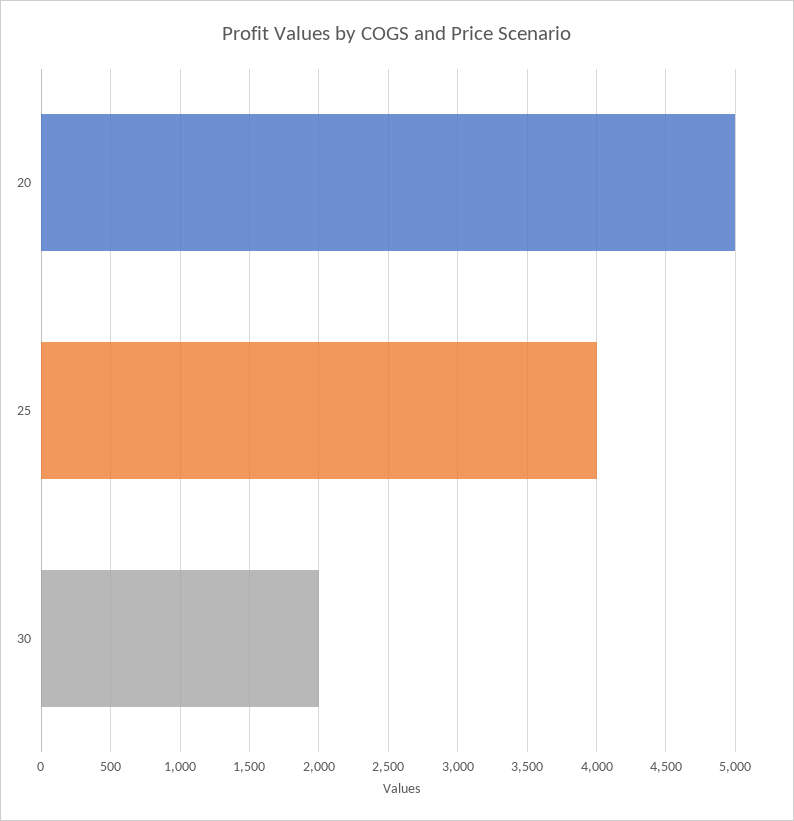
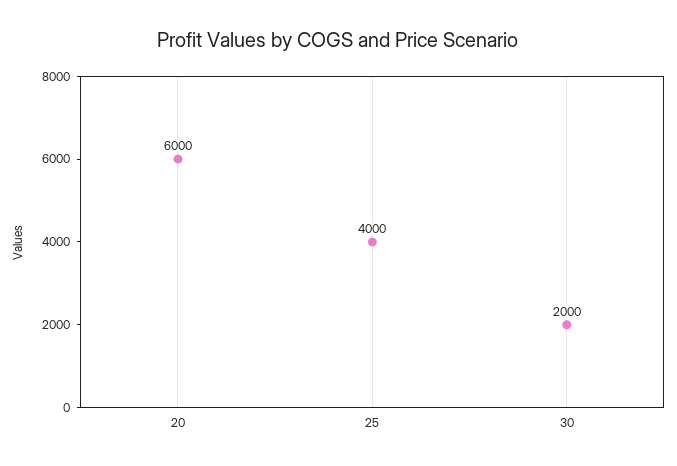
  {
-   "20": 5000,
+   "20": 6000,
    "25": 4000,
    "30": 2000
  }

